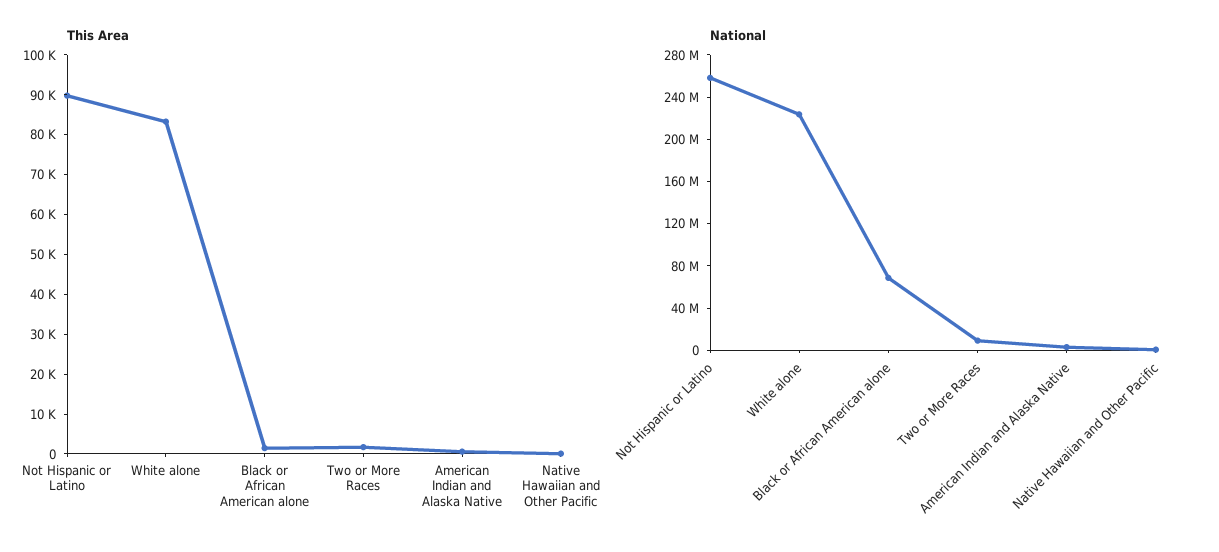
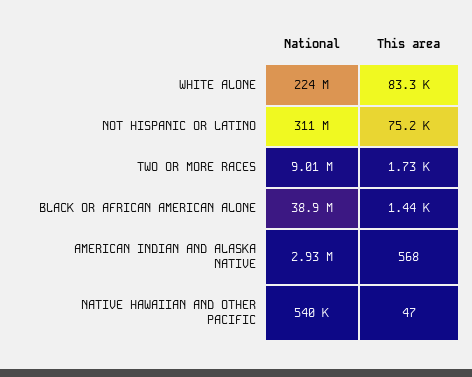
  {
    "This Area": {
-     "Not Hispanic or Latino": 90000,
+     "Not Hispanic or Latino": 75200,
      "White alone": 83300,
      "Black or African American alone": 1440,
      "Two or More Races": 1730,
      "American Indian and Alaska Native": 568,
      "Native Hawaiian and Other Pacific": 47
    },
    "National": {
-     "Not Hispanic or Latino": 260000000,
+     "Not Hispanic or Latino": 311000000,
      "White alone": 224000000,
-     "Black or African American alone": 70000000,
+     "Black or African American alone": 38900000,
      "Two or More Races": 9010000,
      "American Indian and Alaska Native": 2930000,
      "Native Hawaiian and Other Pacific": 540000
    }
  }

